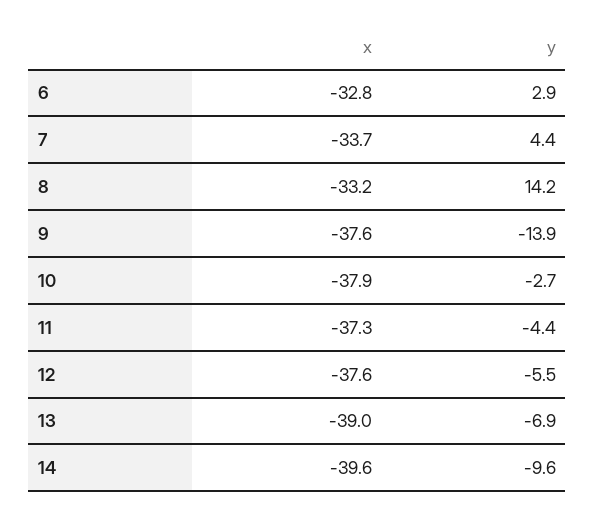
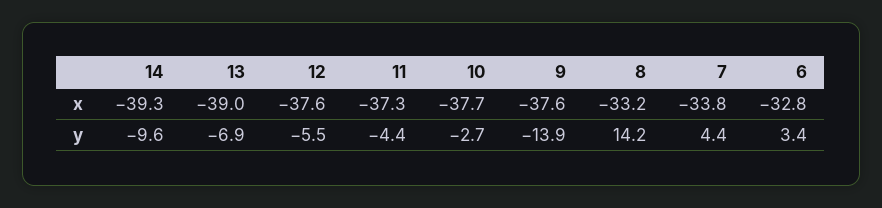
  {
    "x": {
      "6": -32.8,
-     "7": -33.7,
+     "7": -33.8,
      "8": -33.2,
      "9": -37.6,
-     "10": -37.9,
+     "10": -37.7,
      "11": -37.3,
      "12": -37.6,
      "13": -39,
-     "14": -39.6
+     "14": -39.3
    },
    "y": {
-     "6": 2.9,
+     "6": 3.4,
      "7": 4.4,
      "8": 14.2,
      "9": -13.9,
      "10": -2.7,
      "11": -4.4,
      "12": -5.5,
      "13": -6.9,
      "14": -9.6
    }
  }

